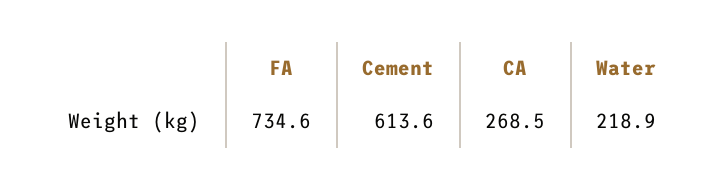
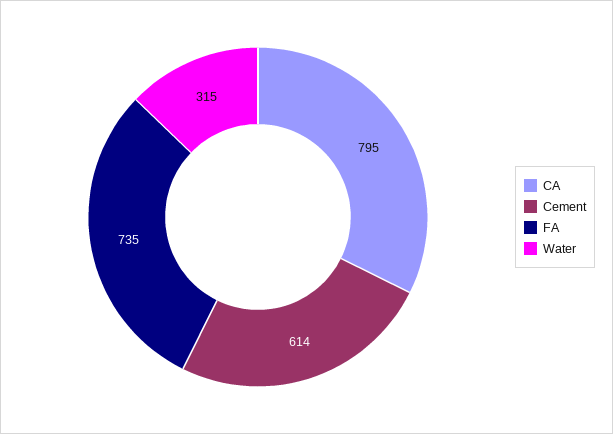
  {
    "FA": 734.6,
    "Cement": 613.6,
-   "CA": 268.5,
+   "CA": 795,
-   "Water": 218.9
+   "Water": 315
  }

